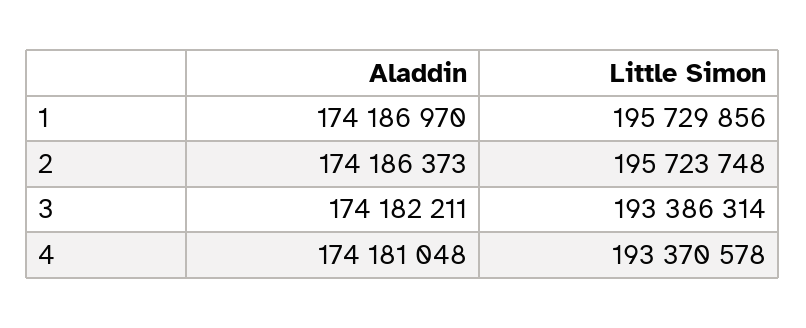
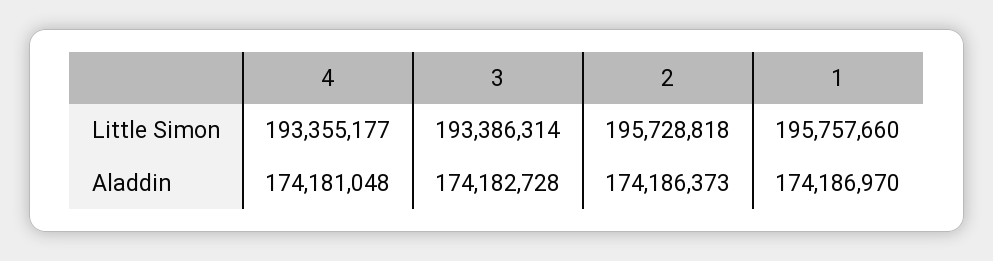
  {
    "Aladdin": {
      "1": 174186970,
      "2": 174186373,
-     "3": 174182211,
+     "3": 174182728,
      "4": 174181048
    },
    "Little Simon": {
-     "1": 195729856,
+     "1": 195757660,
-     "2": 195723748,
+     "2": 195728818,
      "3": 193386314,
-     "4": 193370578
+     "4": 193355177
    }
  }

